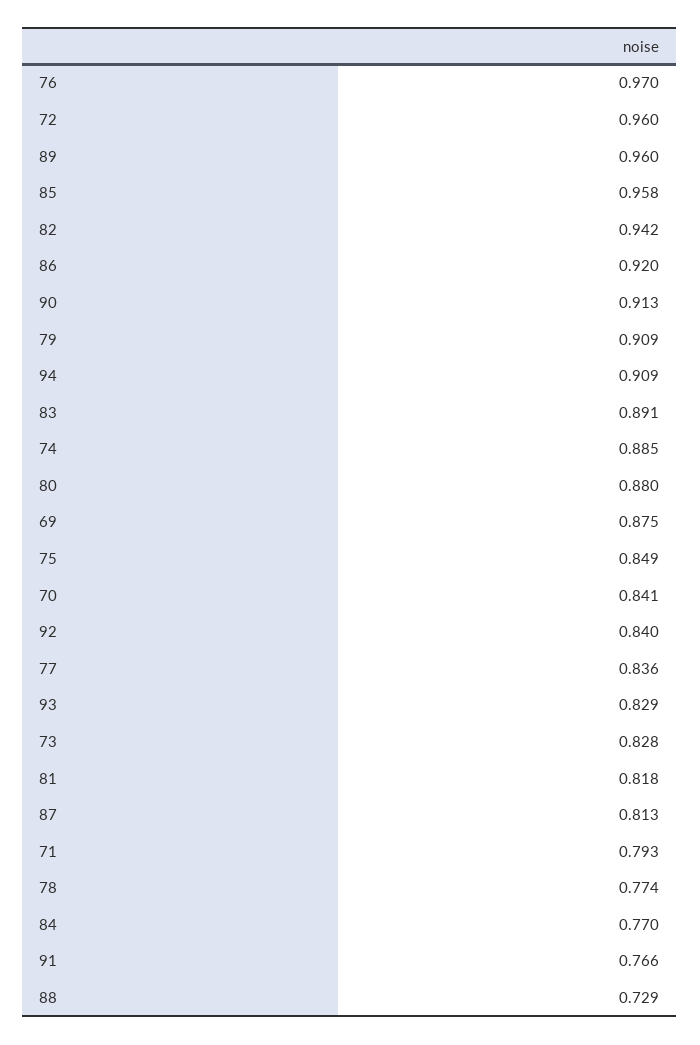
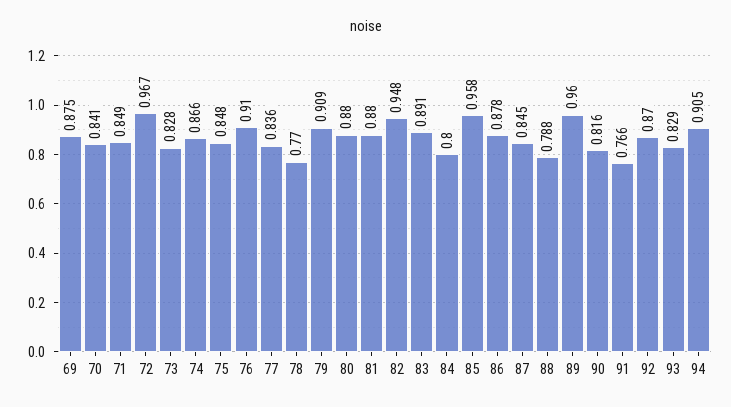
  {
-   "76": 0.97,
+   "76": 0.91,
-   "72": 0.96,
+   "72": 0.967,
    "89": 0.96,
    "85": 0.958,
-   "82": 0.942,
+   "82": 0.948,
-   "86": 0.92,
+   "86": 0.878,
-   "90": 0.913,
+   "90": 0.816,
    "79": 0.909,
-   "94": 0.909,
+   "94": 0.905,
    "83": 0.891,
-   "74": 0.885,
+   "74": 0.866,
    "80": 0.88,
    "69": 0.875,
-   "75": 0.849,
+   "75": 0.848,
    "70": 0.841,
-   "92": 0.84,
+   "92": 0.87,
    "77": 0.836,
    "93": 0.829,
    "73": 0.828,
-   "81": 0.818,
+   "81": 0.88,
-   "87": 0.813,
+   "87": 0.845,
-   "71": 0.793,
+   "71": 0.849,
-   "78": 0.774,
+   "78": 0.77,
-   "84": 0.77,
+   "84": 0.8,
    "91": 0.766,
-   "88": 0.729
+   "88": 0.788
  }

